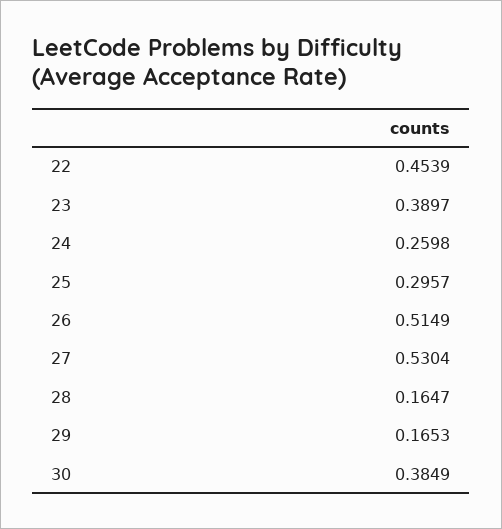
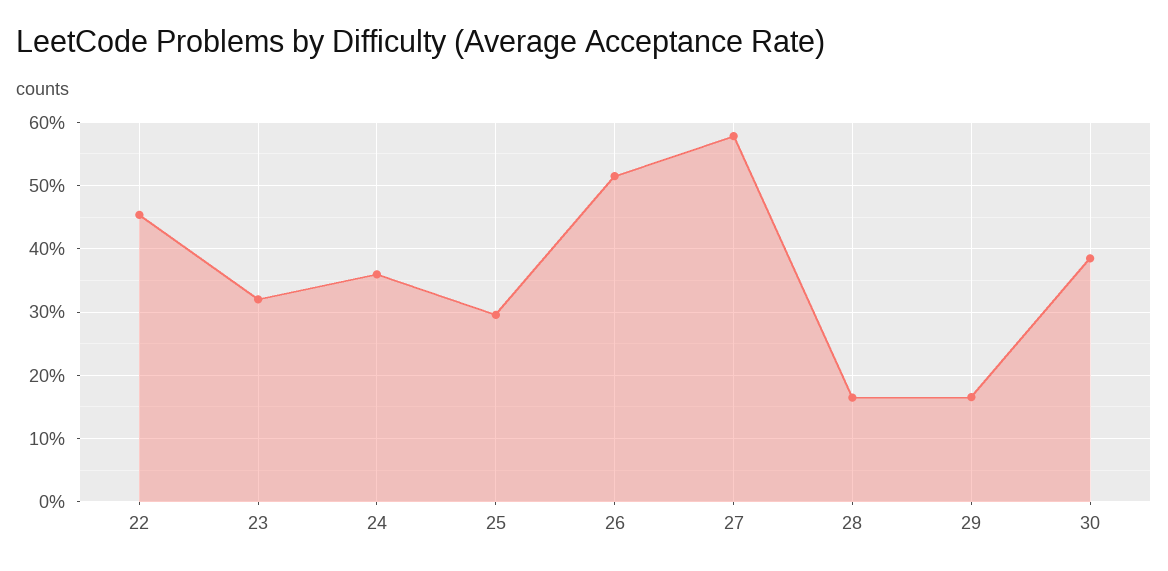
  {
    "22": 0.4539,
-   "23": 0.3897,
+   "23": 0.32,
-   "24": 0.2598,
+   "24": 0.36,
    "25": 0.2957,
    "26": 0.5149,
-   "27": 0.5304,
+   "27": 0.58,
    "28": 0.1647,
    "29": 0.1653,
    "30": 0.3849
  }

